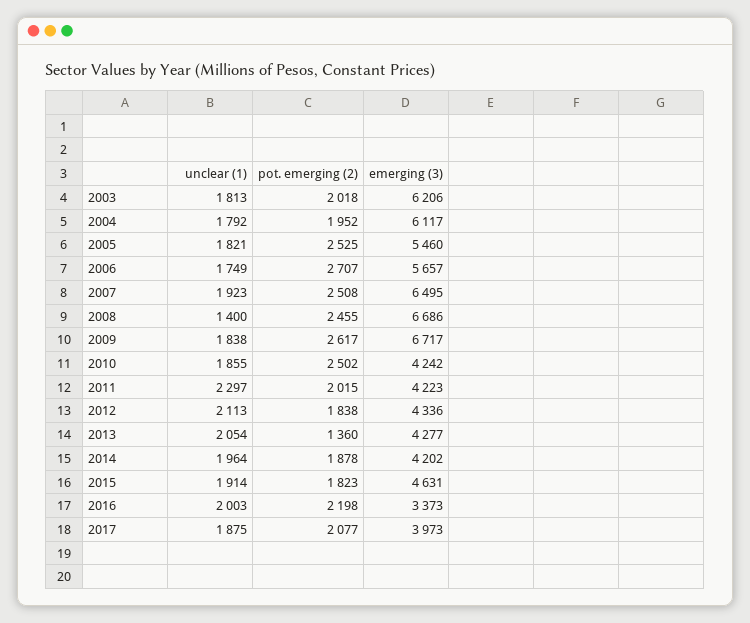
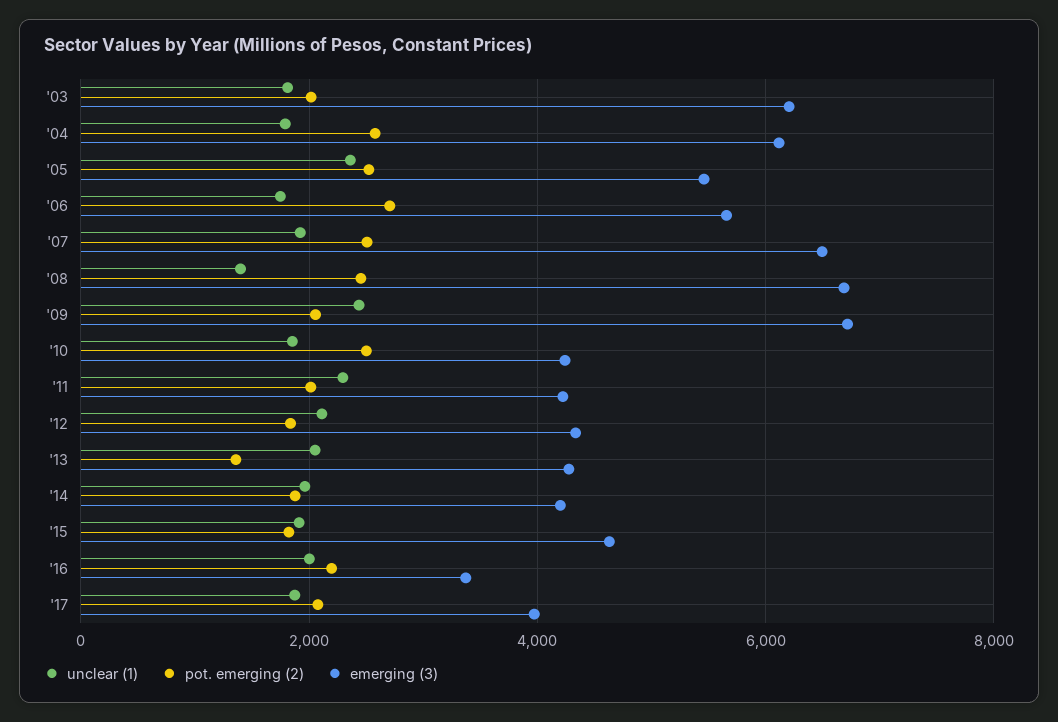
  {
    "unclear (1)": {
      "2003": 1813,
      "2004": 1792,
-     "2005": 1821,
+     "2005": 2400,
      "2006": 1749,
      "2007": 1923,
      "2008": 1400,
-     "2009": 1838,
+     "2009": 2400,
      "2010": 1855,
      "2011": 2297,
      "2012": 2113,
      "2013": 2054,
      "2014": 1964,
      "2015": 1914,
      "2016": 2003,
      "2017": 1875
    },
    "pot. emerging (2)": {
      "2003": 2018,
-     "2004": 1952,
+     "2004": 2600,
      "2005": 2525,
      "2006": 2707,
      "2007": 2508,
      "2008": 2455,
-     "2009": 2617,
+     "2009": 2000,
      "2010": 2502,
      "2011": 2015,
      "2012": 1838,
      "2013": 1360,
      "2014": 1878,
      "2015": 1823,
      "2016": 2198,
      "2017": 2077
    },
    "emerging (3)": {
      "2003": 6206,
      "2004": 6117,
      "2005": 5460,
      "2006": 5657,
      "2007": 6495,
      "2008": 6686,
      "2009": 6717,
      "2010": 4242,
      "2011": 4223,
      "2012": 4336,
      "2013": 4277,
      "2014": 4202,
      "2015": 4631,
      "2016": 3373,
      "2017": 3973
    }
  }

